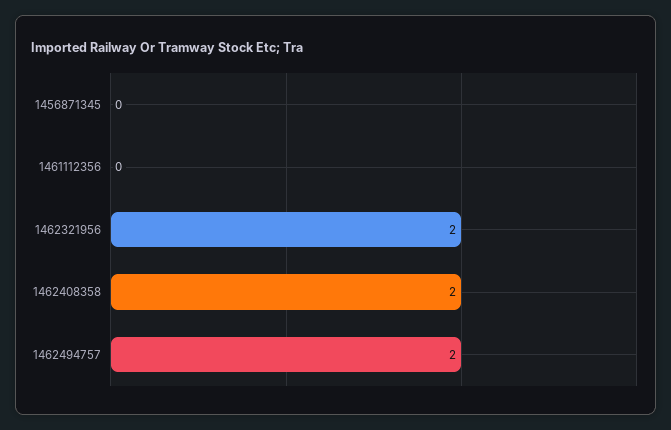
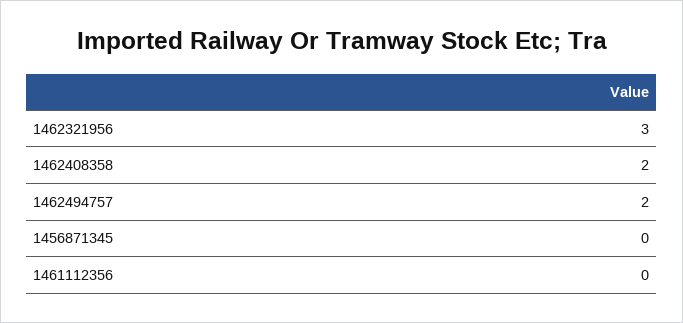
  {
    "1456871345": 0,
    "1461112356": 0,
-   "1462321956": 2,
+   "1462321956": 3,
    "1462408358": 2,
    "1462494757": 2
  }

